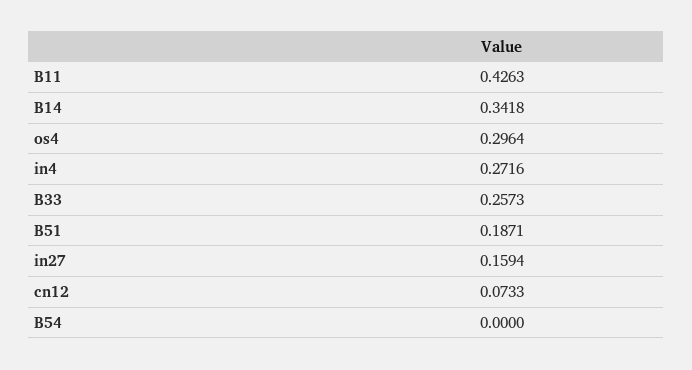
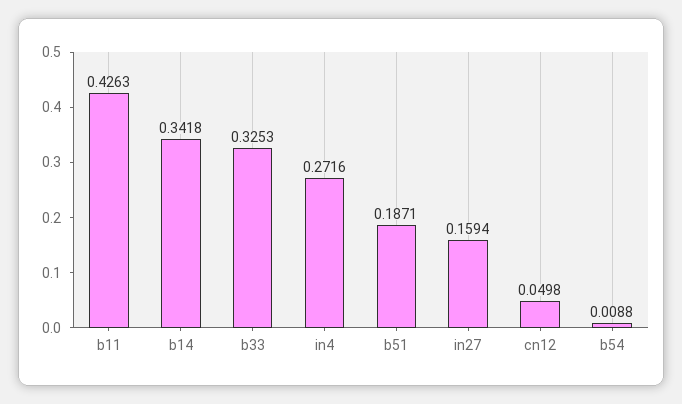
  {
    "B11": 0.4263,
    "B14": 0.3418,
-   "os4": 0.2964,
    "in4": 0.2716,
-   "B33": 0.2573,
+   "B33": 0.3253,
    "B51": 0.1871,
    "in27": 0.1594,
-   "cn12": 0.0733,
+   "cn12": 0.0498,
-   "B54": 0
+   "B54": 0.0088
  }

